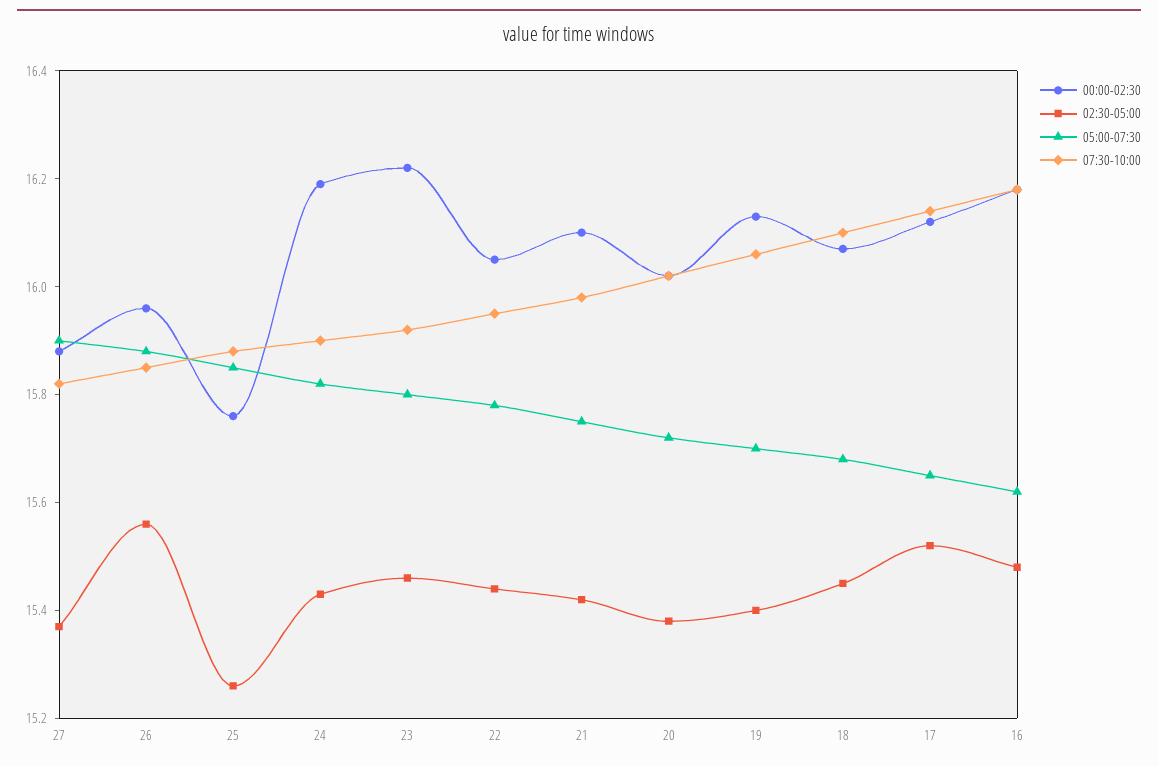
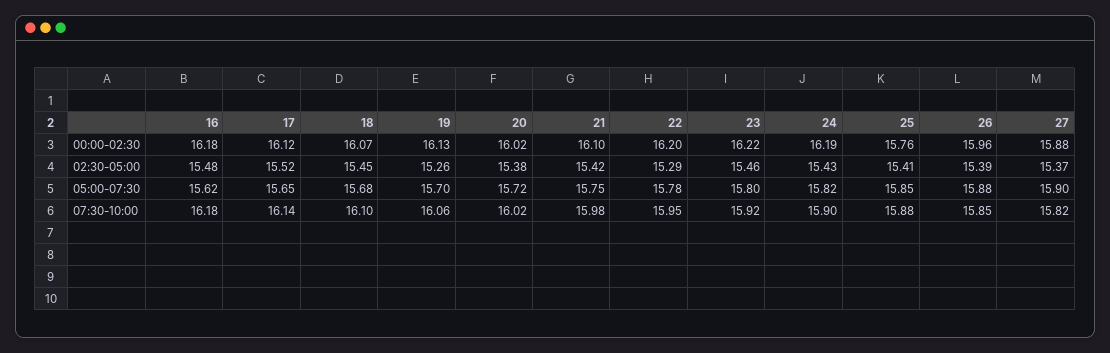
  {
    "00:00-02:30": {
      "27": 15.88,
      "26": 15.96,
      "25": 15.76,
      "24": 16.19,
      "23": 16.22,
-     "22": 16.05,
+     "22": 16.2,
      "21": 16.1,
      "20": 16.02,
      "19": 16.13,
      "18": 16.07,
      "17": 16.12,
      "16": 16.18
    },
    "02:30-05:00": {
      "27": 15.37,
-     "26": 15.55,
+     "26": 15.39,
-     "25": 15.25,
+     "25": 15.41,
      "24": 15.43,
      "23": 15.46,
-     "22": 15.45,
+     "22": 15.29,
      "21": 15.42,
      "20": 15.38,
-     "19": 15.4,
+     "19": 15.26,
      "18": 15.45,
      "17": 15.52,
      "16": 15.48
    },
    "05:00-07:30": {
      "27": 15.9,
      "26": 15.88,
      "25": 15.85,
      "24": 15.82,
      "23": 15.8,
      "22": 15.78,
      "21": 15.75,
      "20": 15.72,
      "19": 15.7,
      "18": 15.68,
      "17": 15.65,
      "16": 15.62
    },
    "07:30-10:00": {
      "27": 15.82,
      "26": 15.85,
      "25": 15.88,
      "24": 15.9,
      "23": 15.92,
      "22": 15.95,
      "21": 15.98,
      "20": 16.02,
      "19": 16.06,
      "18": 16.1,
      "17": 16.14,
      "16": 16.18
    }
  }

